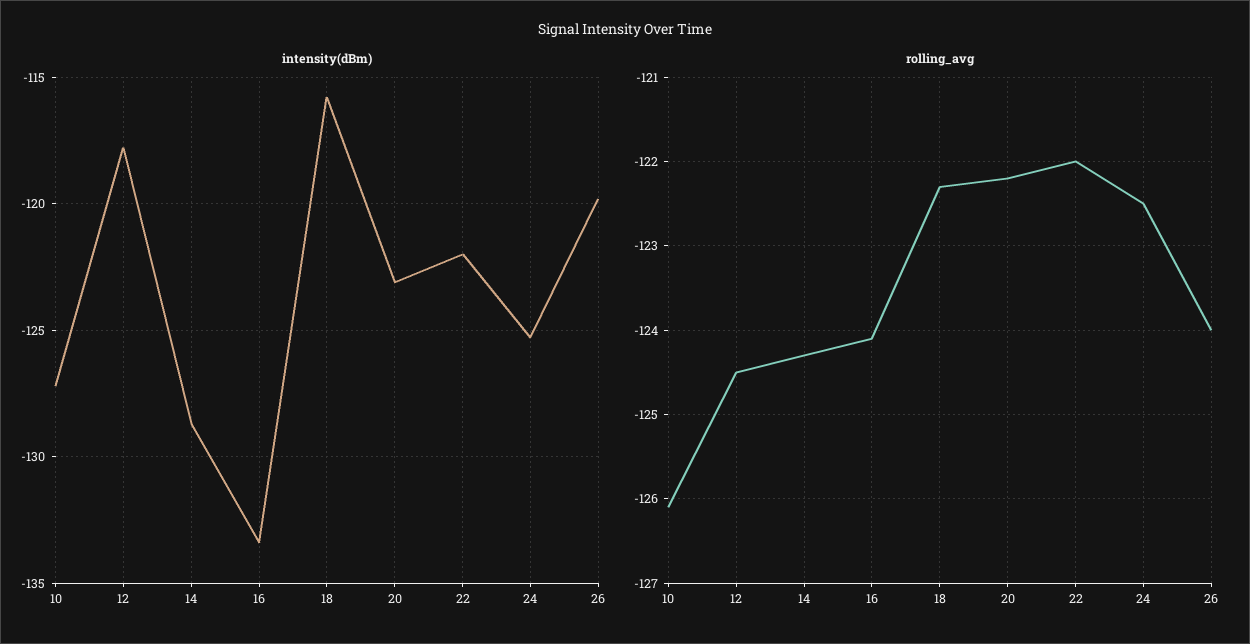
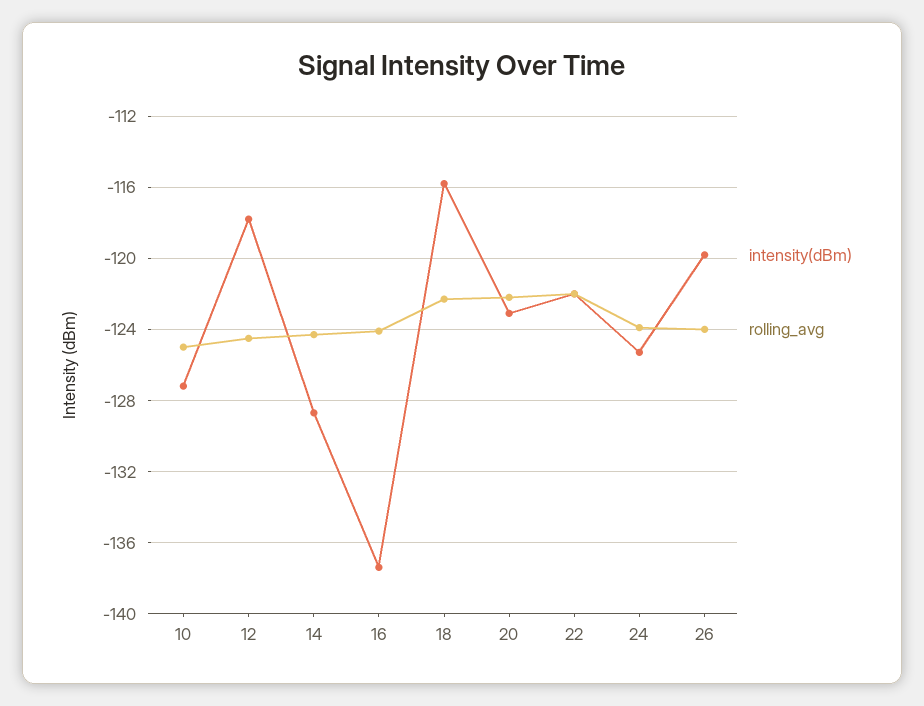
  {
    "intensity(dBm)": {
      "10": -127,
      "12": -118,
      "14": -128.5,
-     "16": -133.5,
+     "16": -137.5,
      "18": -116,
      "20": -123,
      "22": -122,
      "24": -125.5,
      "26": -120
    },
    "rolling_avg": {
-     "10": -126.1,
+     "10": -125,
      "12": -124.5,
      "14": -124.3,
      "16": -124.1,
      "18": -122.3,
      "20": -122.2,
      "22": -122,
-     "24": -122.5,
+     "24": -124,
      "26": -124
    }
  }

